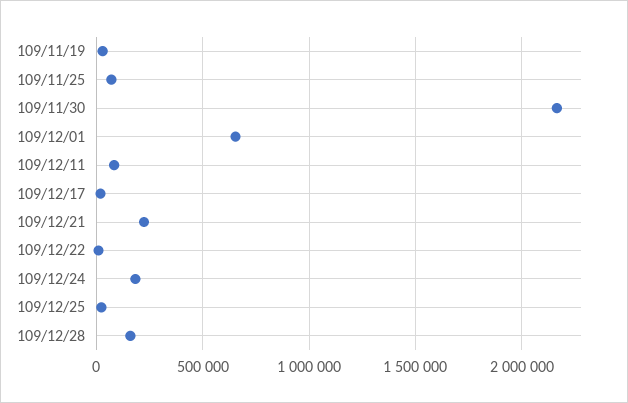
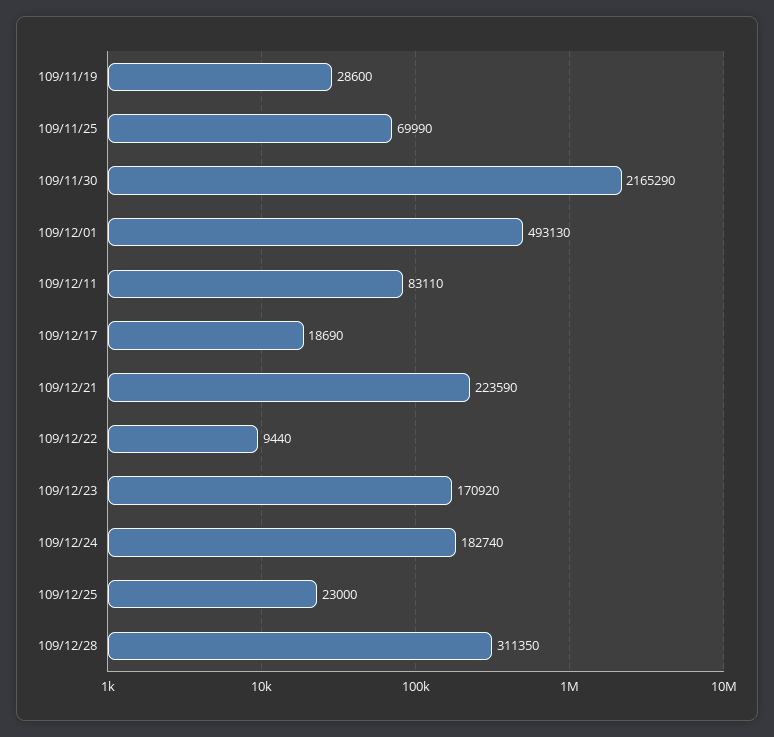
  {
    "109/11/19": 28600,
    "109/11/25": 69990,
    "109/11/30": 2165290,
-   "109/12/01": 650000,
+   "109/12/01": 493130,
    "109/12/11": 83110,
    "109/12/17": 18690,
    "109/12/21": 223590,
    "109/12/22": 9440,
    "109/12/24": 182740,
    "109/12/25": 23000,
-   "109/12/28": 150000
+   "109/12/28": 311350,
+   "109/12/23": 170920
  }

